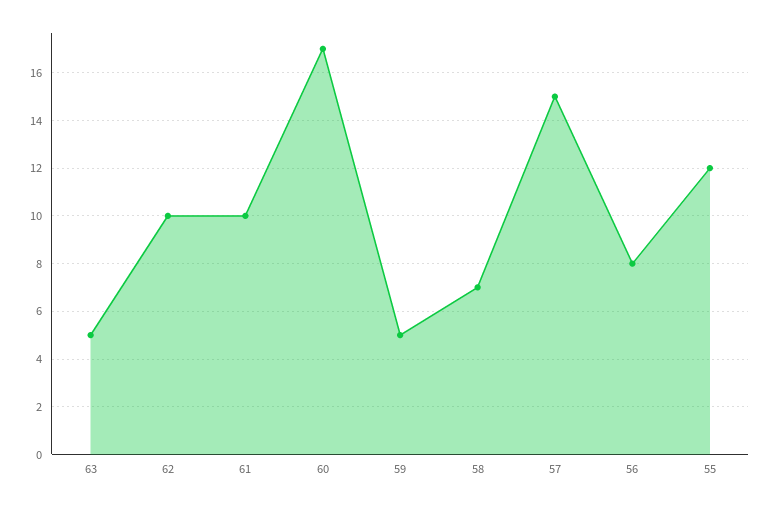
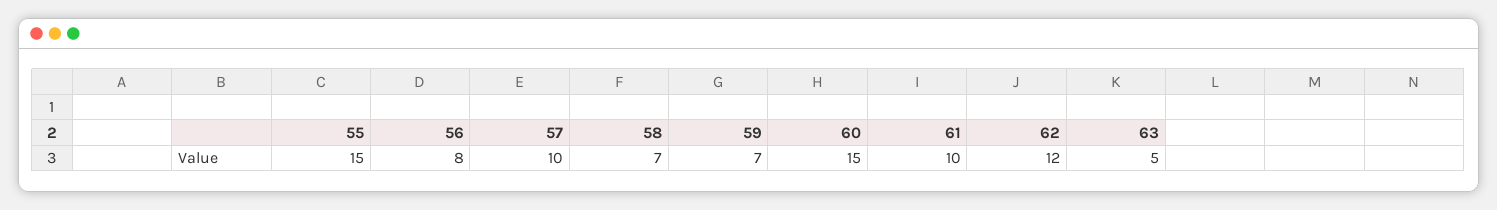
  {
    "63": 5,
-   "62": 10,
+   "62": 12,
    "61": 10,
-   "60": 17,
+   "60": 15,
-   "59": 5,
+   "59": 7,
    "58": 7,
-   "57": 15,
+   "57": 10,
    "56": 8,
-   "55": 12
+   "55": 15
  }

